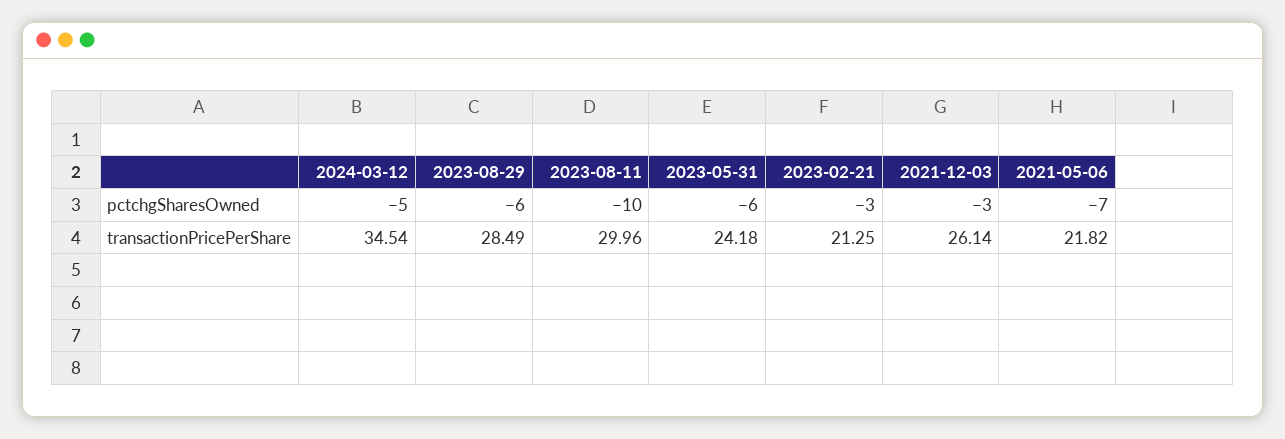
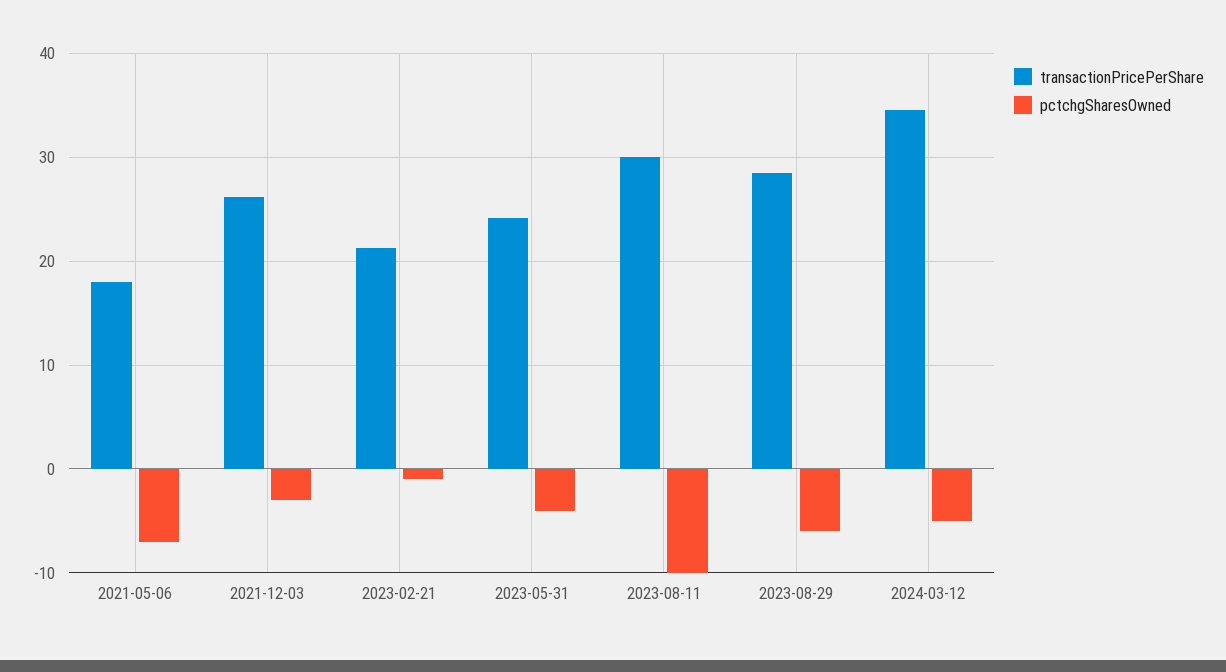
  {
    "pctchgSharesOwned": {
      "2024-03-12": -5,
      "2023-08-29": -6,
      "2023-08-11": -10,
-     "2023-05-31": -6,
+     "2023-05-31": -4,
-     "2023-02-21": -3,
+     "2023-02-21": -1,
      "2021-12-03": -3,
      "2021-05-06": -7
    },
    "transactionPricePerShare": {
      "2024-03-12": 34.54,
      "2023-08-29": 28.49,
      "2023-08-11": 29.96,
      "2023-05-31": 24.18,
      "2023-02-21": 21.25,
      "2021-12-03": 26.14,
-     "2021-05-06": 21.82
+     "2021-05-06": 18
    }
  }

